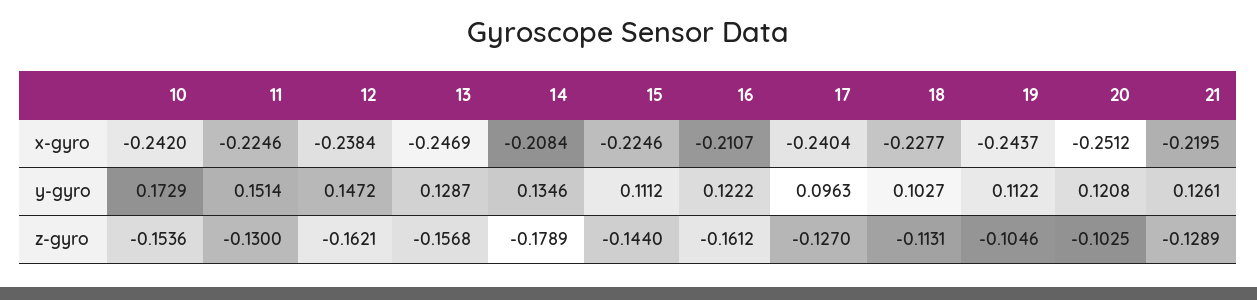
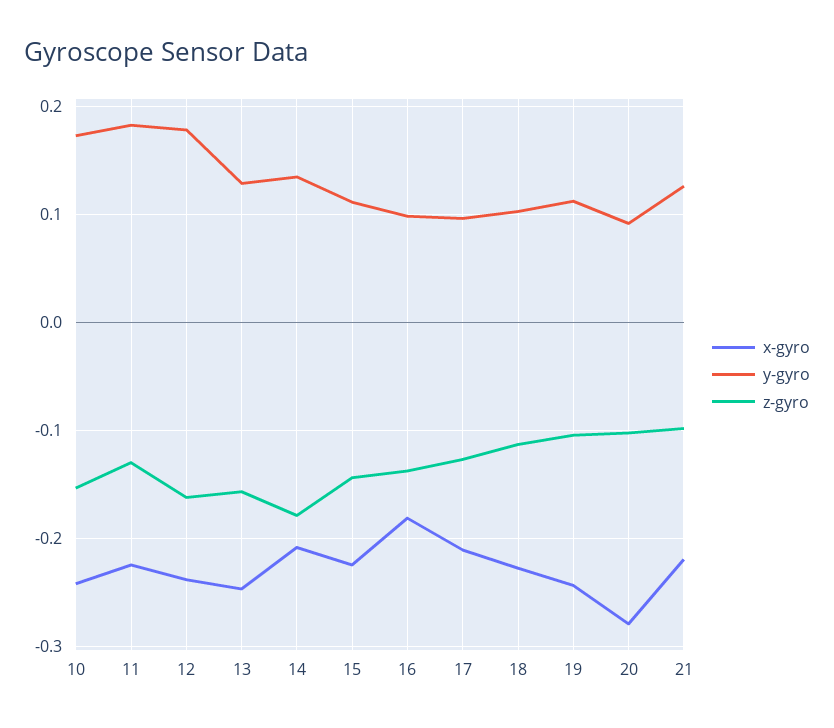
  {
    "x-gyro": {
      "10": -0.242,
      "11": -0.2246,
      "12": -0.2384,
      "13": -0.2469,
      "14": -0.2084,
      "15": -0.2246,
-     "16": -0.2107,
+     "16": -0.18,
-     "17": -0.2404,
+     "17": -0.21,
      "18": -0.2277,
      "19": -0.2437,
-     "20": -0.2512,
+     "20": -0.28,
      "21": -0.2195
    },
    "y-gyro": {
      "10": 0.1729,
-     "11": 0.1514,
+     "11": 0.18,
-     "12": 0.1472,
+     "12": 0.18,
      "13": 0.1287,
      "14": 0.1346,
      "15": 0.1112,
-     "16": 0.1222,
+     "16": 0.1,
      "17": 0.0963,
      "18": 0.1027,
      "19": 0.1122,
-     "20": 0.1208,
+     "20": 0.09,
      "21": 0.1261
    },
    "z-gyro": {
      "10": -0.1536,
      "11": -0.13,
      "12": -0.1621,
      "13": -0.1568,
      "14": -0.1789,
      "15": -0.144,
-     "16": -0.1612,
+     "16": -0.14,
      "17": -0.127,
      "18": -0.1131,
      "19": -0.1046,
      "20": -0.1025,
-     "21": -0.1289
+     "21": -0.1
    }
  }

